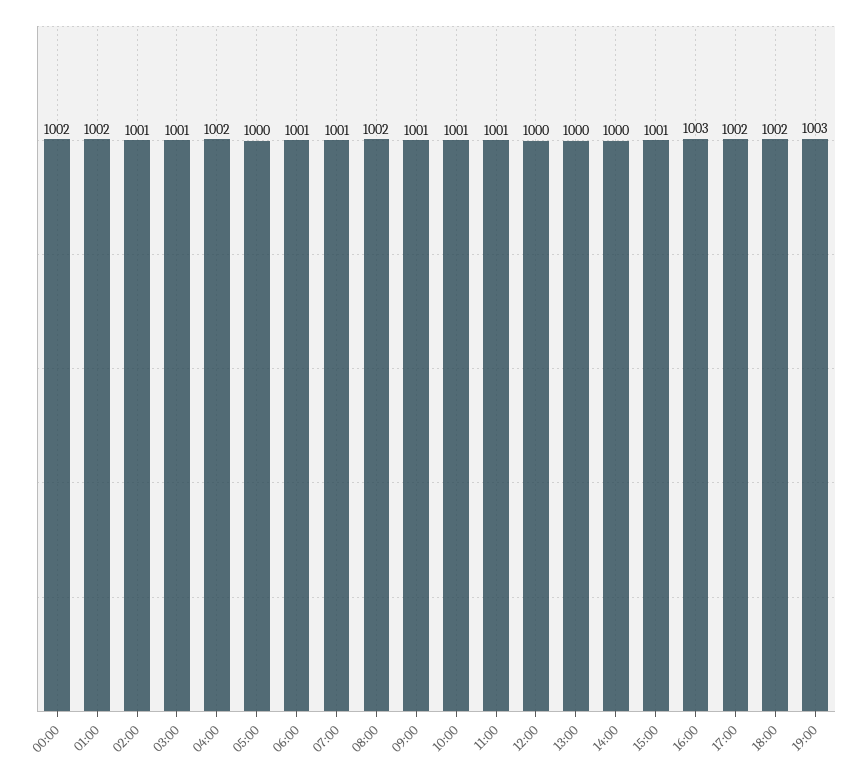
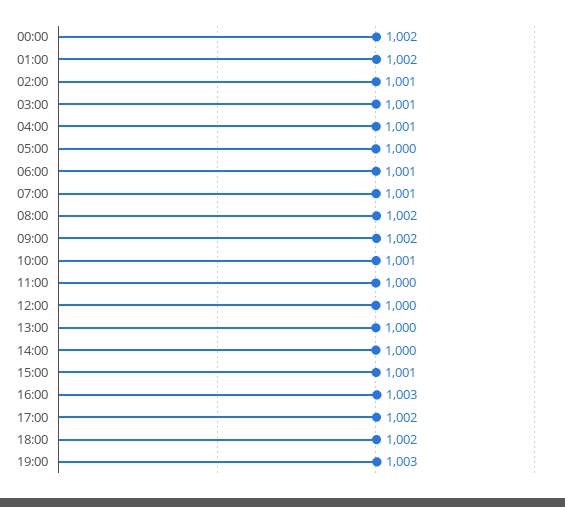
  {
    "00:00": 1002,
    "01:00": 1002,
    "02:00": 1001,
    "03:00": 1001,
-   "04:00": 1002,
+   "04:00": 1001,
    "05:00": 1000,
    "06:00": 1001,
    "07:00": 1001,
    "08:00": 1002,
-   "09:00": 1001,
+   "09:00": 1002,
    "10:00": 1001,
-   "11:00": 1001,
+   "11:00": 1000,
    "12:00": 1000,
    "13:00": 1000,
    "14:00": 1000,
    "15:00": 1001,
    "16:00": 1003,
    "17:00": 1002,
    "18:00": 1002,
    "19:00": 1003
  }

